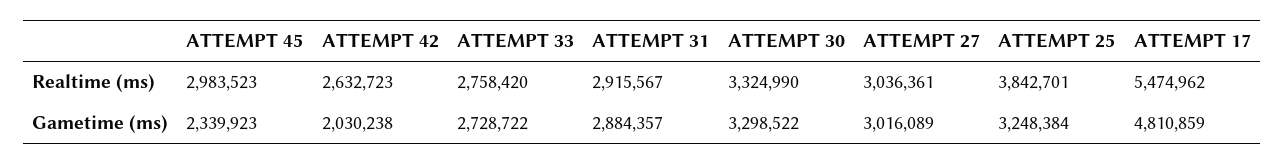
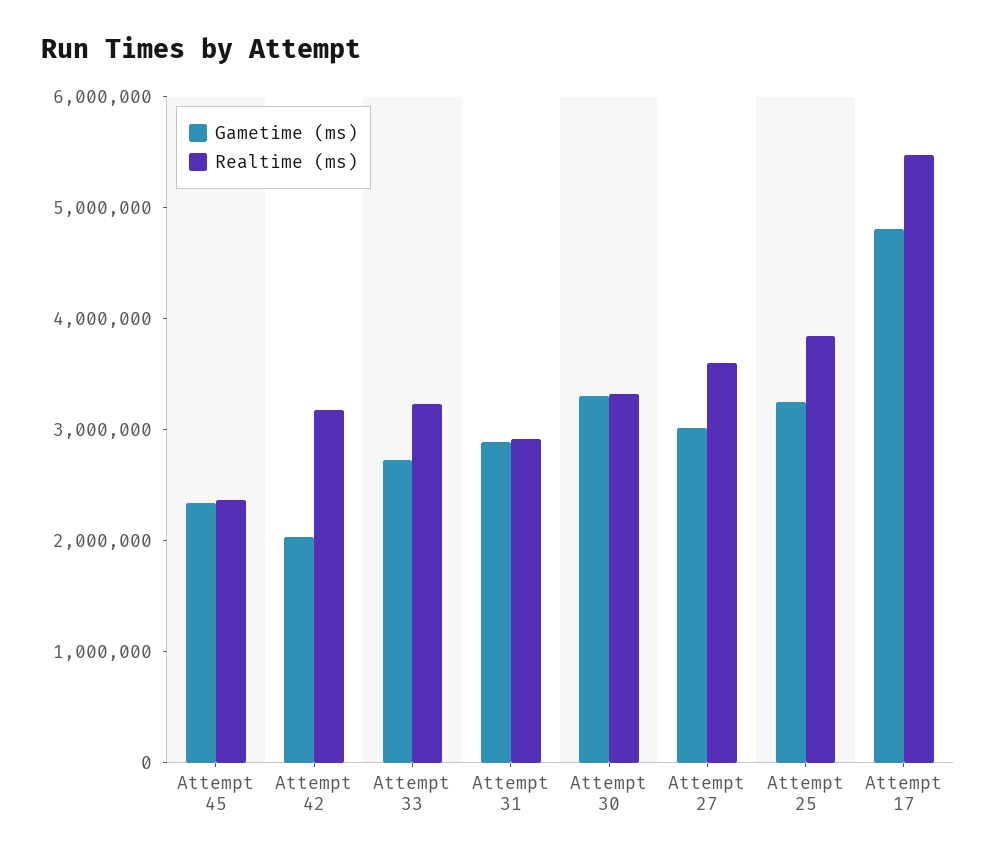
  {
    "Realtime (ms)": {
-     "ATTEMPT 45": 2983523,
+     "ATTEMPT 45": 2400000,
-     "ATTEMPT 42": 2632723,
+     "ATTEMPT 42": 3200000,
-     "ATTEMPT 33": 2758420,
+     "ATTEMPT 33": 3200000,
      "ATTEMPT 31": 2915567,
      "ATTEMPT 30": 3324990,
-     "ATTEMPT 27": 3036361,
+     "ATTEMPT 27": 3600000,
      "ATTEMPT 25": 3842701,
      "ATTEMPT 17": 5474962
    },
    "Gametime (ms)": {
      "ATTEMPT 45": 2339923,
      "ATTEMPT 42": 2030238,
      "ATTEMPT 33": 2728722,
      "ATTEMPT 31": 2884357,
      "ATTEMPT 30": 3298522,
      "ATTEMPT 27": 3016089,
      "ATTEMPT 25": 3248384,
      "ATTEMPT 17": 4810859
    }
  }

